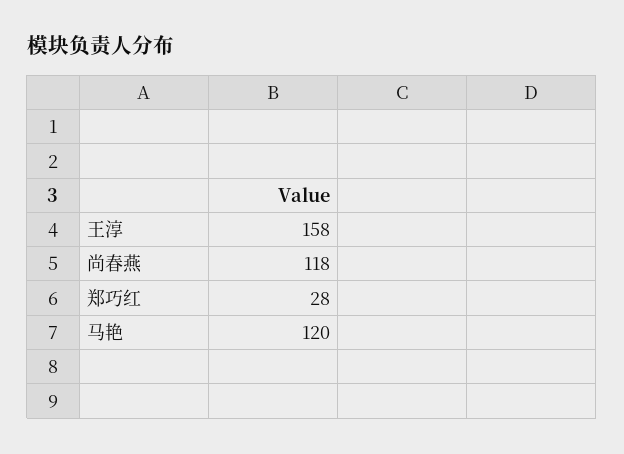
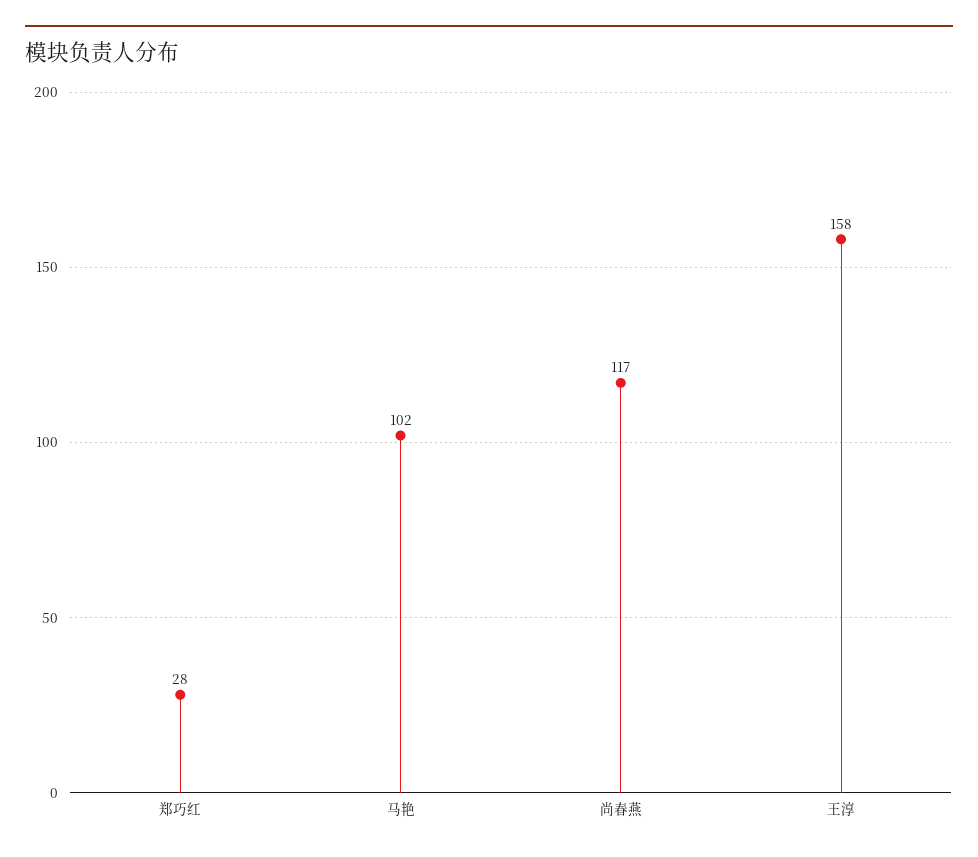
  {
    "王淳": 158,
-   "尚春燕": 118,
+   "尚春燕": 117,
    "郑巧红": 28,
-   "马艳": 120
+   "马艳": 102
  }

